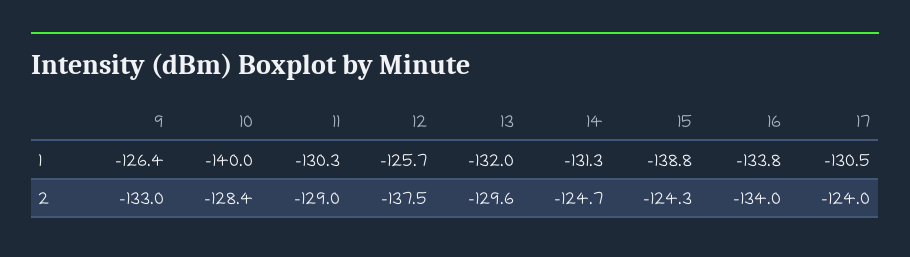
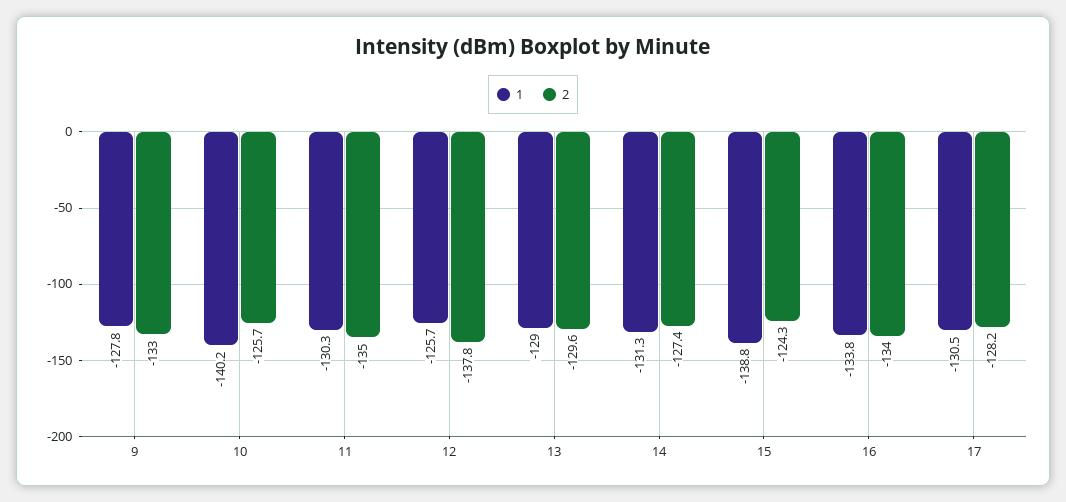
  {
    "1": {
-     "9": -126.4,
+     "9": -127.8,
-     "10": -140,
+     "10": -140.2,
      "11": -130.3,
      "12": -125.7,
-     "13": -132,
+     "13": -129,
      "14": -131.3,
      "15": -138.8,
      "16": -133.8,
      "17": -130.5
    },
    "2": {
      "9": -133,
-     "10": -128.4,
+     "10": -125.7,
-     "11": -129,
+     "11": -135,
-     "12": -137.5,
+     "12": -137.8,
      "13": -129.6,
-     "14": -124.7,
+     "14": -127.4,
      "15": -124.3,
      "16": -134,
-     "17": -124
+     "17": -128.2
    }
  }

